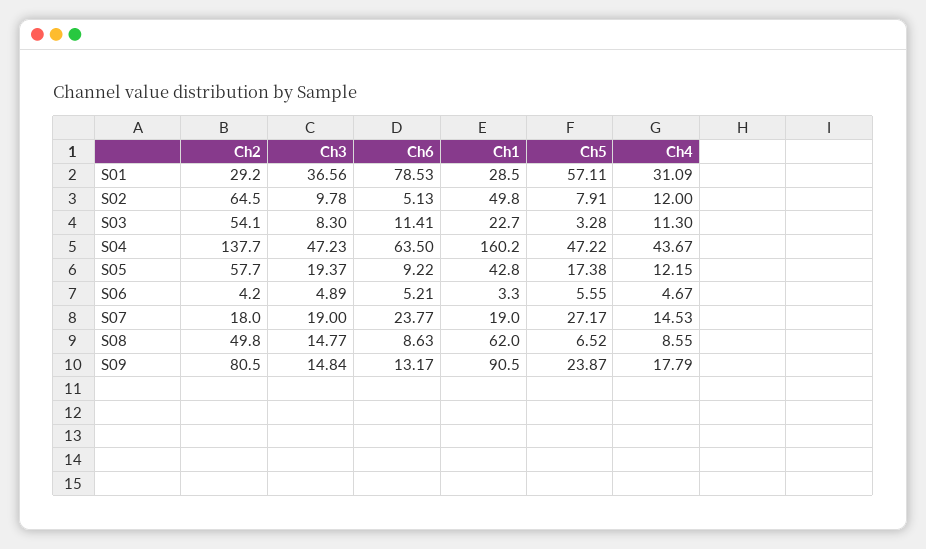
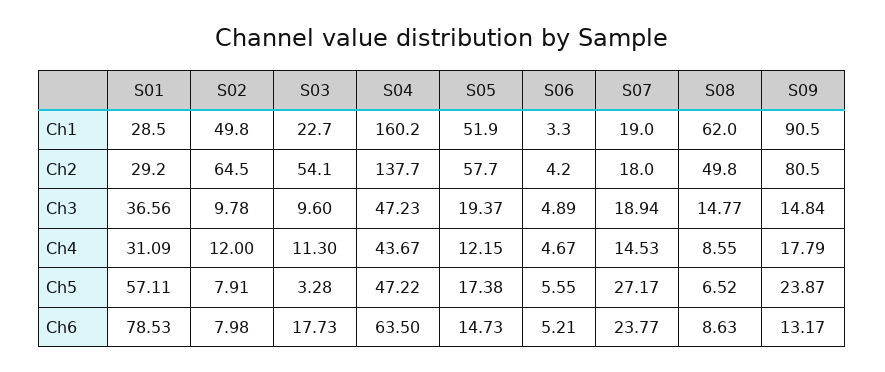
  {
    "Ch2": {
      "S01": 29.2,
      "S02": 64.5,
      "S03": 54.1,
      "S04": 137.7,
      "S05": 57.7,
      "S06": 4.2,
      "S07": 18,
      "S08": 49.8,
      "S09": 80.5
    },
    "Ch3": {
      "S01": 36.56,
      "S02": 9.78,
-     "S03": 8.3,
+     "S03": 9.6,
      "S04": 47.23,
      "S05": 19.37,
      "S06": 4.89,
-     "S07": 19,
+     "S07": 18.94,
      "S08": 14.77,
      "S09": 14.84
    },
    "Ch6": {
      "S01": 78.53,
-     "S02": 5.13,
+     "S02": 7.98,
-     "S03": 11.41,
+     "S03": 17.73,
      "S04": 63.5,
-     "S05": 9.22,
+     "S05": 14.73,
      "S06": 5.21,
      "S07": 23.77,
      "S08": 8.63,
      "S09": 13.17
    },
    "Ch1": {
      "S01": 28.5,
      "S02": 49.8,
      "S03": 22.7,
      "S04": 160.2,
-     "S05": 42.8,
+     "S05": 51.9,
      "S06": 3.3,
      "S07": 19,
      "S08": 62,
      "S09": 90.5
    },
    "Ch5": {
      "S01": 57.11,
      "S02": 7.91,
      "S03": 3.28,
      "S04": 47.22,
      "S05": 17.38,
      "S06": 5.55,
      "S07": 27.17,
      "S08": 6.52,
      "S09": 23.87
    },
    "Ch4": {
      "S01": 31.09,
      "S02": 12,
      "S03": 11.3,
      "S04": 43.67,
      "S05": 12.15,
      "S06": 4.67,
      "S07": 14.53,
      "S08": 8.55,
      "S09": 17.79
    }
  }

